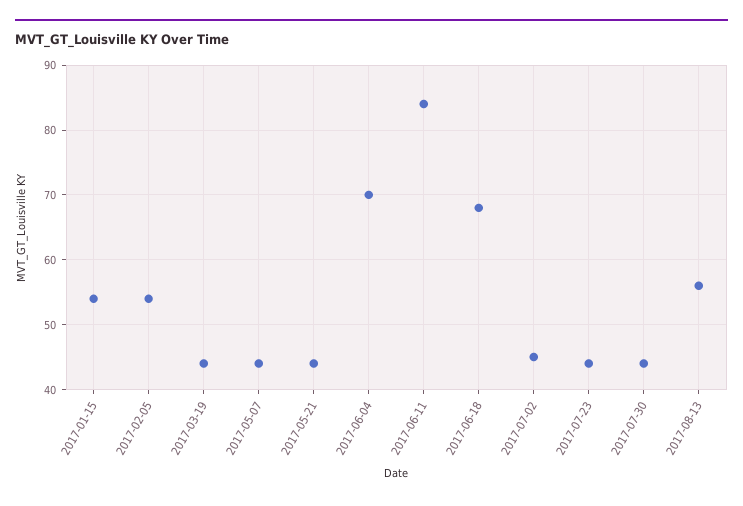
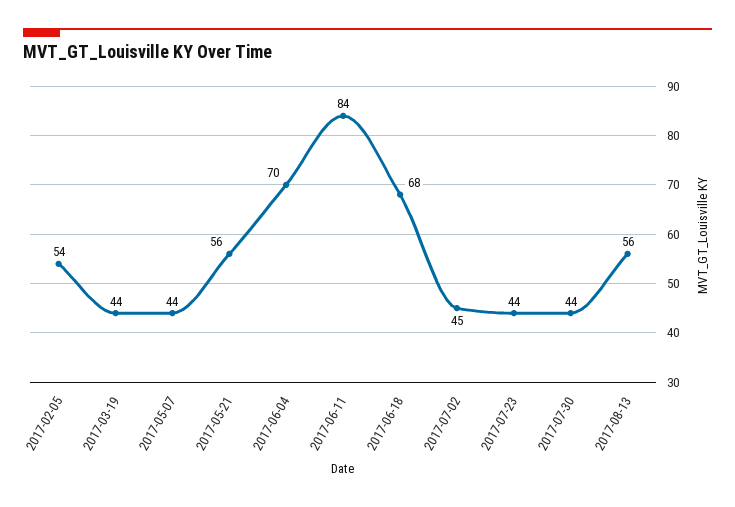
  {
-   "2017-01-15": 54,
    "2017-02-05": 54,
    "2017-03-19": 44,
    "2017-05-07": 44,
-   "2017-05-21": 44,
+   "2017-05-21": 56,
    "2017-06-04": 70,
    "2017-06-11": 84,
    "2017-06-18": 68,
    "2017-07-02": 45,
    "2017-07-23": 44,
    "2017-07-30": 44,
    "2017-08-13": 56
  }

